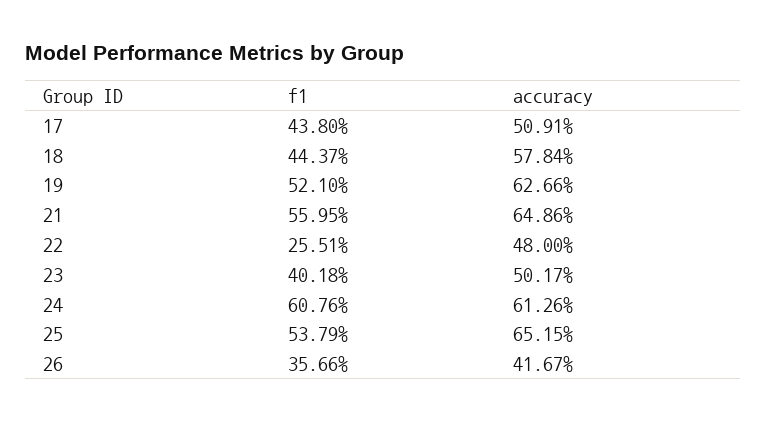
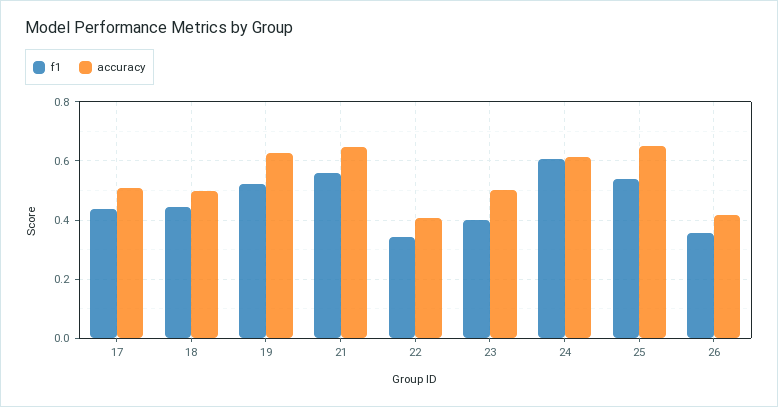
  {
    "f1": {
      "17": 0.438,
      "18": 0.4437,
      "19": 0.521,
      "21": 0.5595,
-     "22": 0.2551,
+     "22": 0.35,
      "23": 0.4018,
      "24": 0.6076,
      "25": 0.5379,
      "26": 0.3566
    },
    "accuracy": {
      "17": 0.5091,
-     "18": 0.5784,
+     "18": 0.5,
      "19": 0.6266,
      "21": 0.6486,
-     "22": 0.48,
+     "22": 0.4,
      "23": 0.5017,
      "24": 0.6126,
      "25": 0.6515,
      "26": 0.4167
    }
  }

